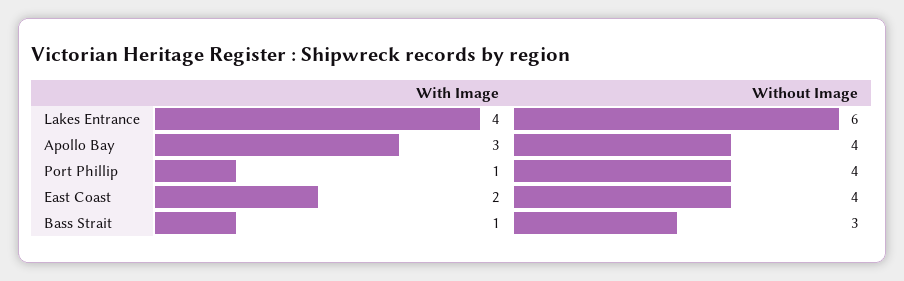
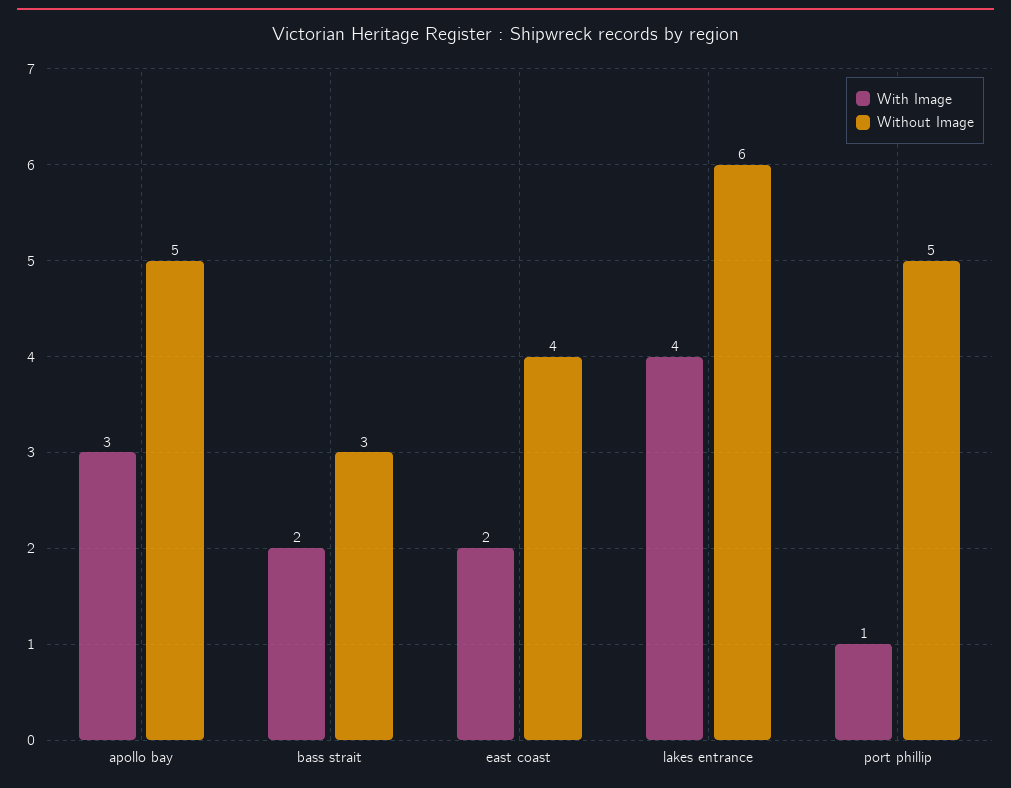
  {
    "With Image": {
      "Lakes Entrance": 4,
      "Apollo Bay": 3,
      "Port Phillip": 1,
      "East Coast": 2,
-     "Bass Strait": 1
+     "Bass Strait": 2
    },
    "Without Image": {
      "Lakes Entrance": 6,
-     "Apollo Bay": 4,
+     "Apollo Bay": 5,
-     "Port Phillip": 4,
+     "Port Phillip": 5,
      "East Coast": 4,
      "Bass Strait": 3
    }
  }

